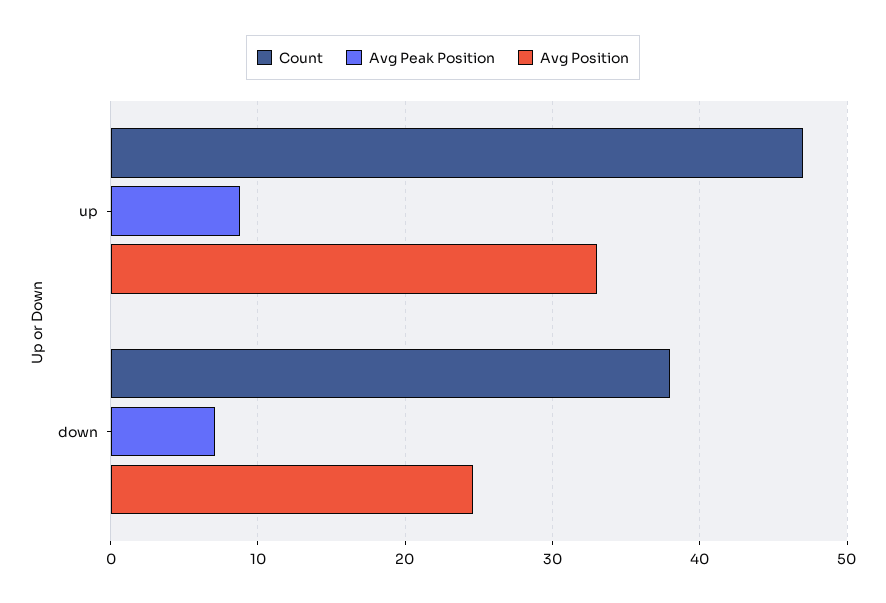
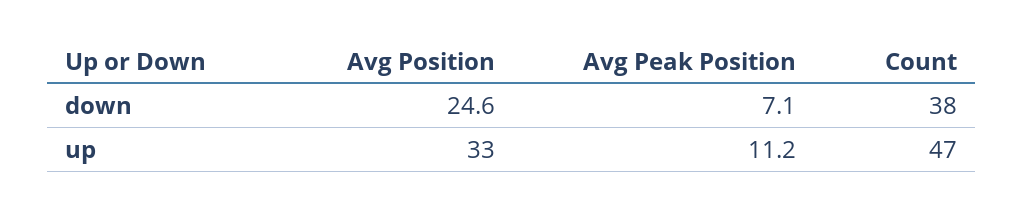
  {
    "Count": {
      "up": 47,
      "down": 38
    },
    "Avg Peak Position": {
-     "up": 9,
+     "up": 11.2,
      "down": 7.1
    },
    "Avg Position": {
      "up": 33,
      "down": 24.6
    }
  }

